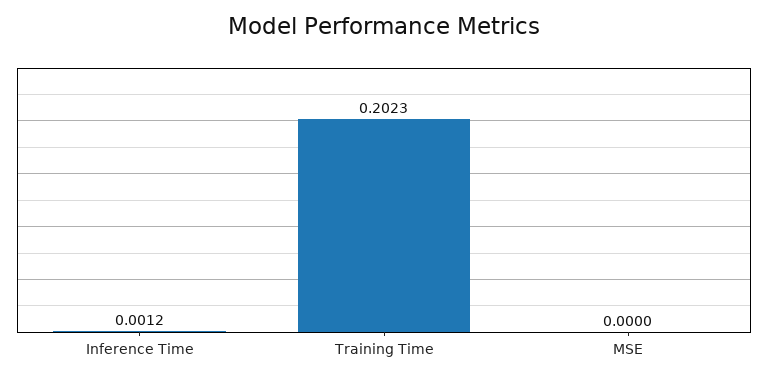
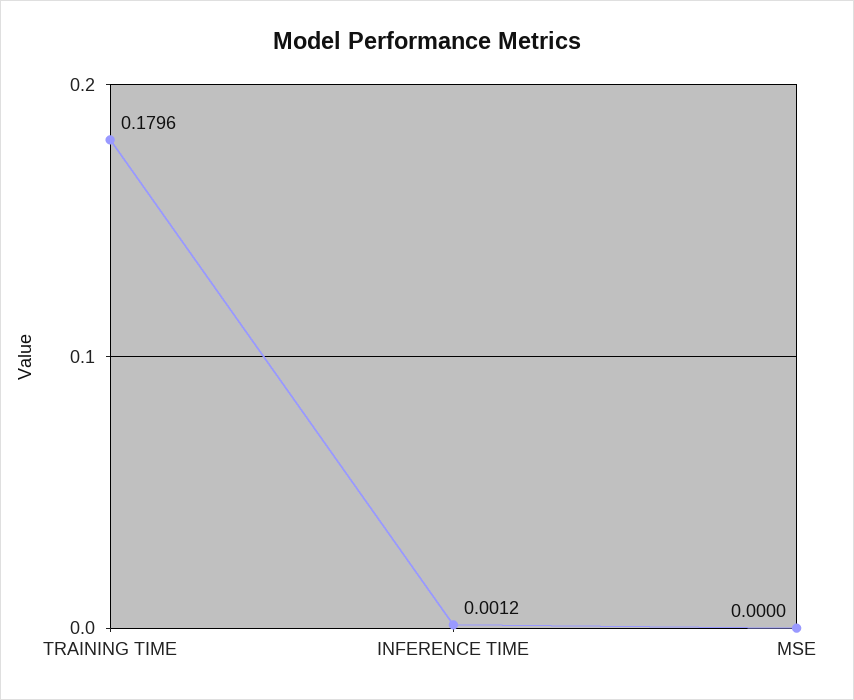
  {
    "Inference Time": 0.0012,
-   "Training Time": 0.2023,
+   "Training Time": 0.1796,
    "MSE": 0
  }

